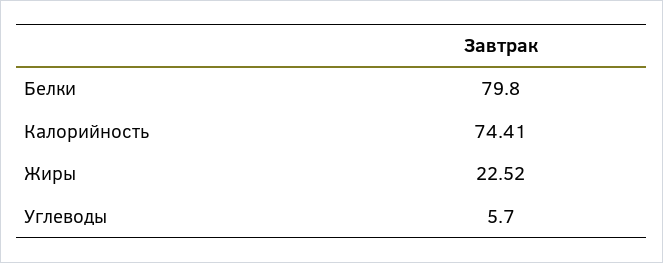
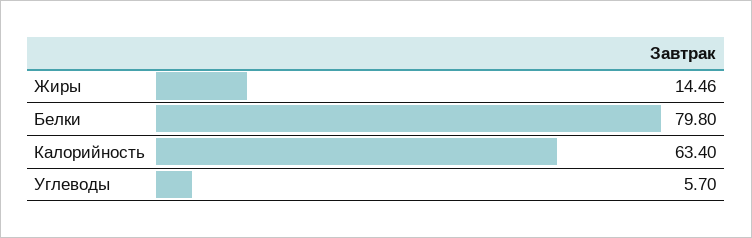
  {
    "Белки": 79.8,
-   "Калорийность": 74.41,
+   "Калорийность": 63.4,
-   "Жиры": 22.52,
+   "Жиры": 14.46,
    "Углеводы": 5.7
  }

